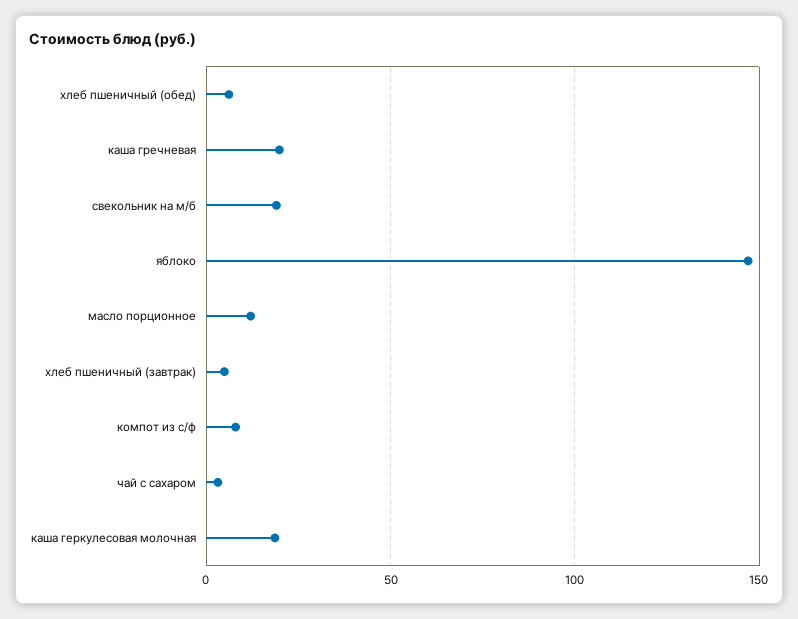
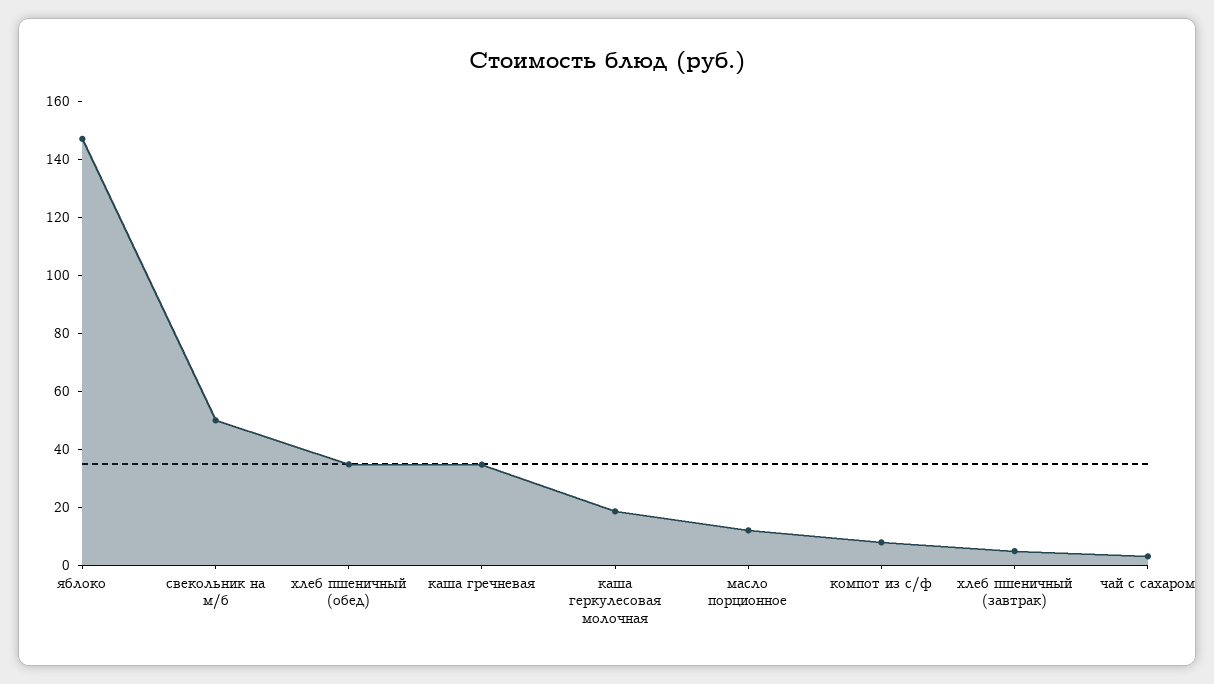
  {
-   "хлеб пшеничный (обед)": 5,
+   "хлеб пшеничный (обед)": 35,
-   "каша гречневая": 20,
+   "каша гречневая": 35,
-   "свекольник на м/б": 20,
+   "свекольник на м/б": 50,
    "яблоко": 145,
    "масло порционное": 10,
    "хлеб пшеничный (завтрак)": 5,
    "компот из с/ф": 10,
    "чай с сахаром": 5,
    "каша геркулесовая молочная": 20
  }

